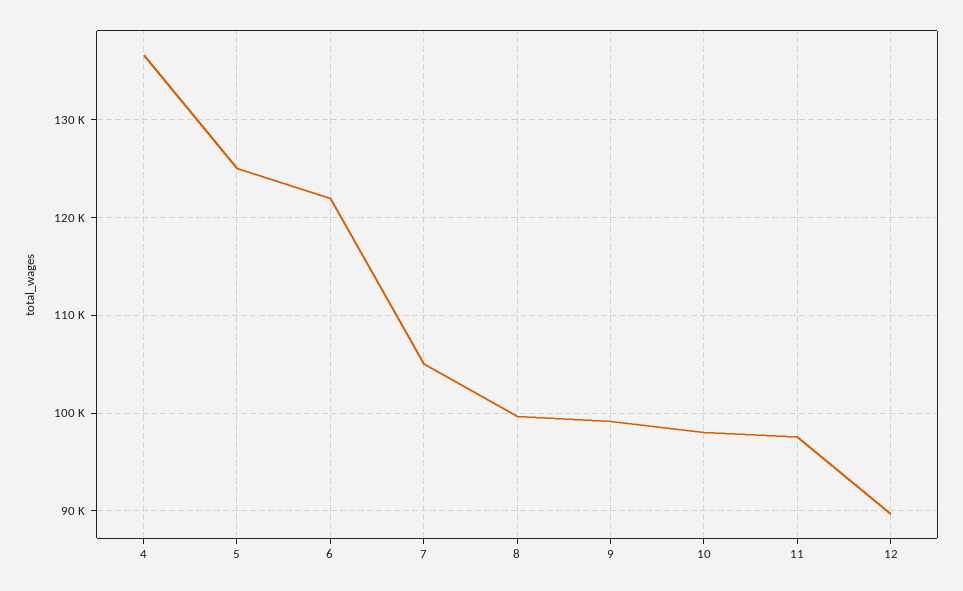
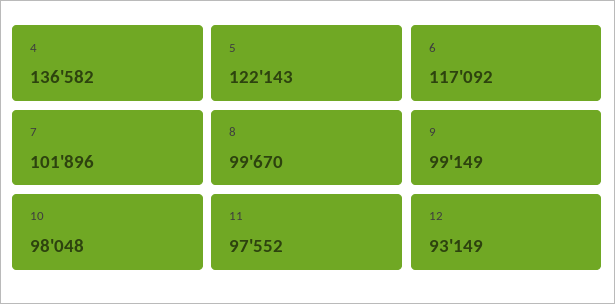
  {
    "4": 136582,
-   "5": 125000,
+   "5": 122143,
-   "6": 122000,
+   "6": 117092,
-   "7": 105000,
+   "7": 101896,
    "8": 99670,
    "9": 99149,
    "10": 98048,
    "11": 97552,
-   "12": 90000
+   "12": 93149
  }

